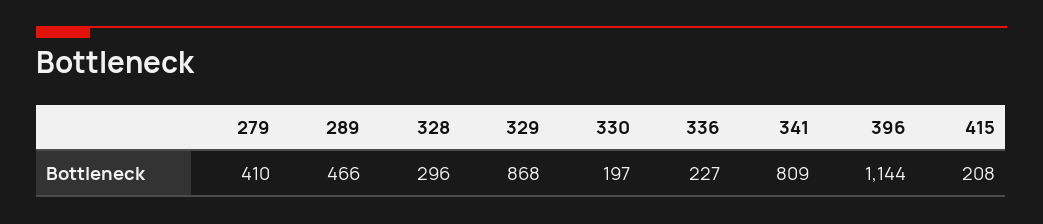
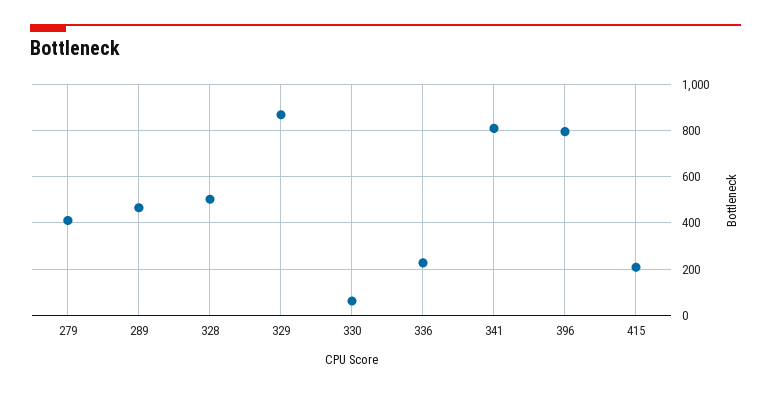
  {
    "279": 410,
    "289": 466,
-   "328": 296,
+   "328": 500,
    "329": 868,
-   "330": 197,
+   "330": 50,
    "336": 227,
    "341": 809,
-   "396": 1144,
+   "396": 800,
    "415": 208
  }

